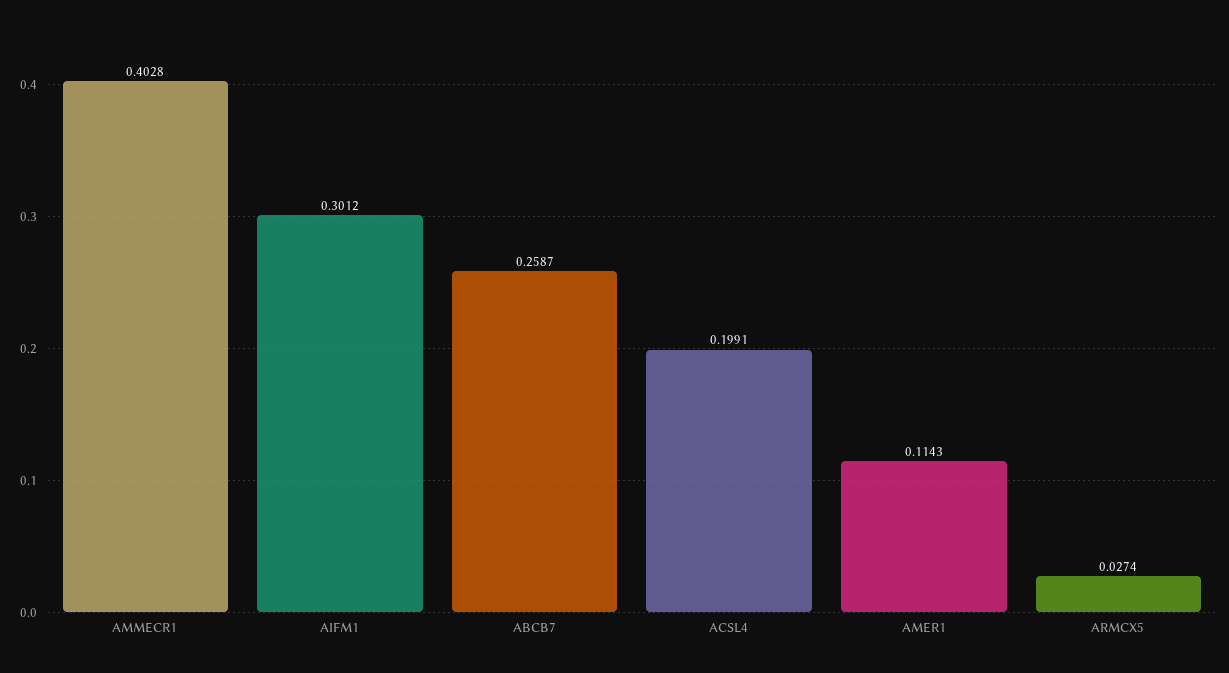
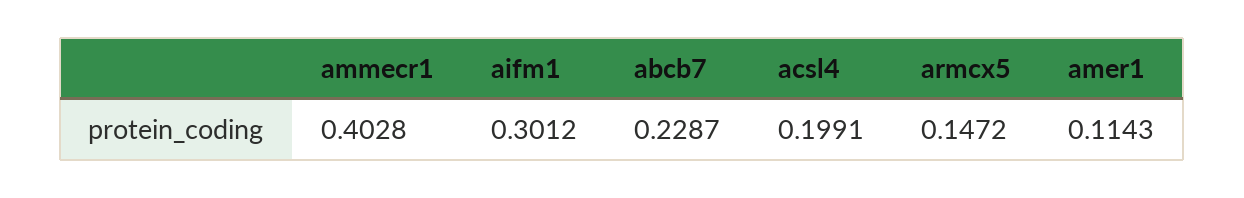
  {
    "AMMECR1": 0.4028,
    "AIFM1": 0.3012,
-   "ABCB7": 0.2587,
+   "ABCB7": 0.2287,
    "ACSL4": 0.1991,
    "AMER1": 0.1143,
-   "ARMCX5": 0.0274
+   "ARMCX5": 0.1472
  }

